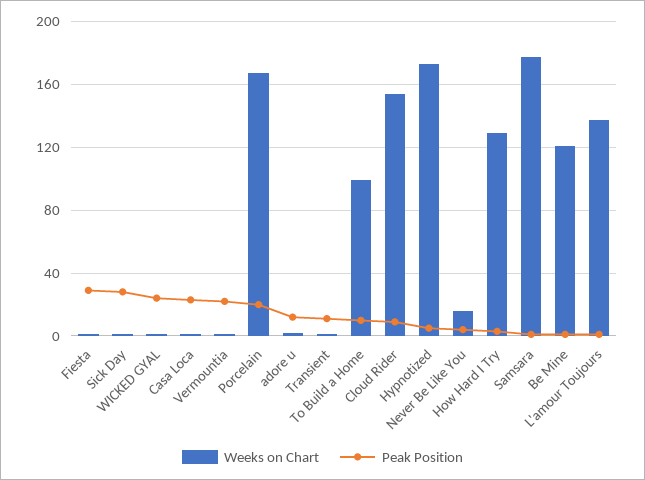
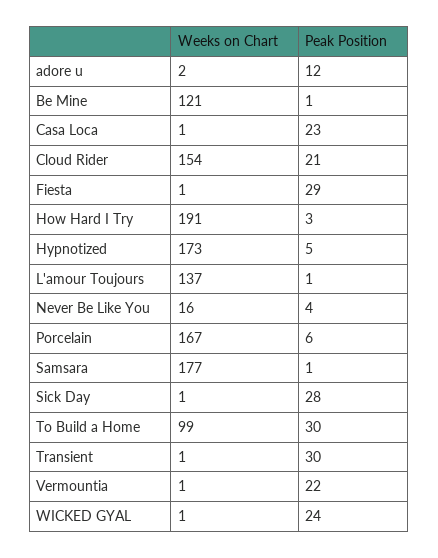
  {
    "Weeks on Chart": {
      "Fiesta": 1,
      "Sick Day": 1,
      "WICKED GYAL": 1,
      "Casa Loca": 1,
      "Vermountia": 1,
      "Porcelain": 167,
      "adore u": 2,
      "Transient": 1,
      "To Build a Home": 99,
      "Cloud Rider": 154,
      "Hypnotized": 173,
      "Never Be Like You": 16,
-     "How Hard I Try": 130,
+     "How Hard I Try": 191,
      "Samsara": 177,
      "Be Mine": 121,
      "L'amour Toujours": 137
    },
    "Peak Position": {
      "Fiesta": 29,
      "Sick Day": 28,
      "WICKED GYAL": 24,
      "Casa Loca": 23,
      "Vermountia": 22,
-     "Porcelain": 20,
+     "Porcelain": 6,
      "adore u": 12,
-     "Transient": 10,
+     "Transient": 30,
-     "To Build a Home": 10,
+     "To Build a Home": 30,
-     "Cloud Rider": 10,
+     "Cloud Rider": 21,
      "Hypnotized": 5,
      "Never Be Like You": 4,
      "How Hard I Try": 3,
      "Samsara": 1,
      "Be Mine": 1,
      "L'amour Toujours": 1
    }
  }

